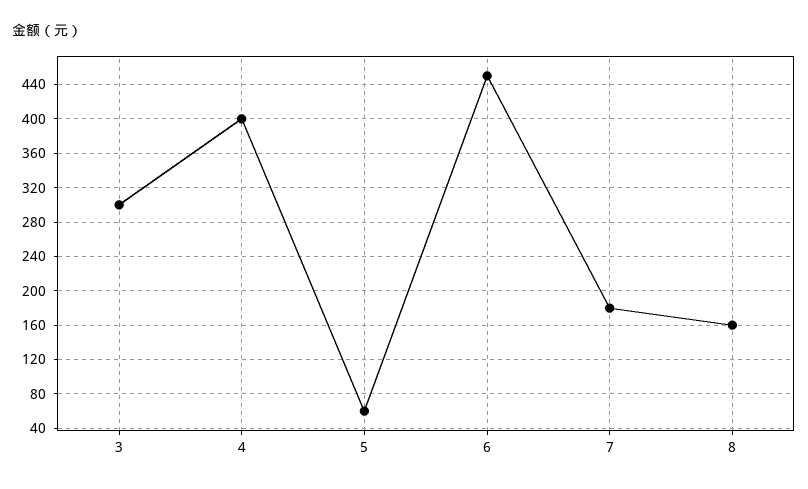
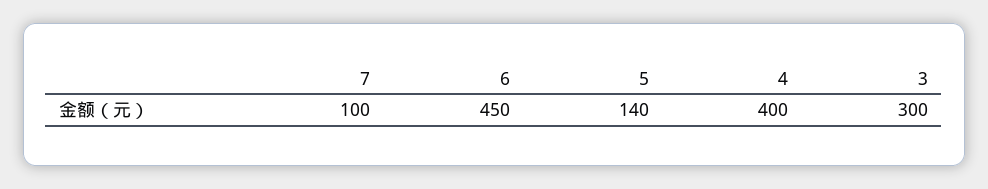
  {
    "3": 300,
    "4": 400,
-   "5": 60,
+   "5": 140,
    "6": 450,
-   "7": 180,
+   "7": 100
-   "8": 160
  }

